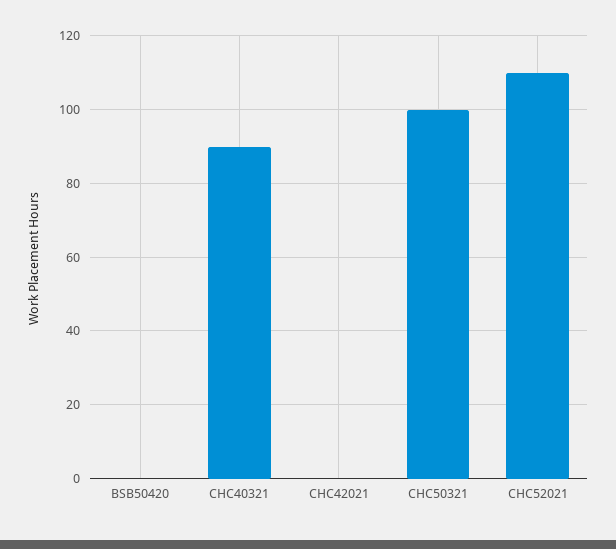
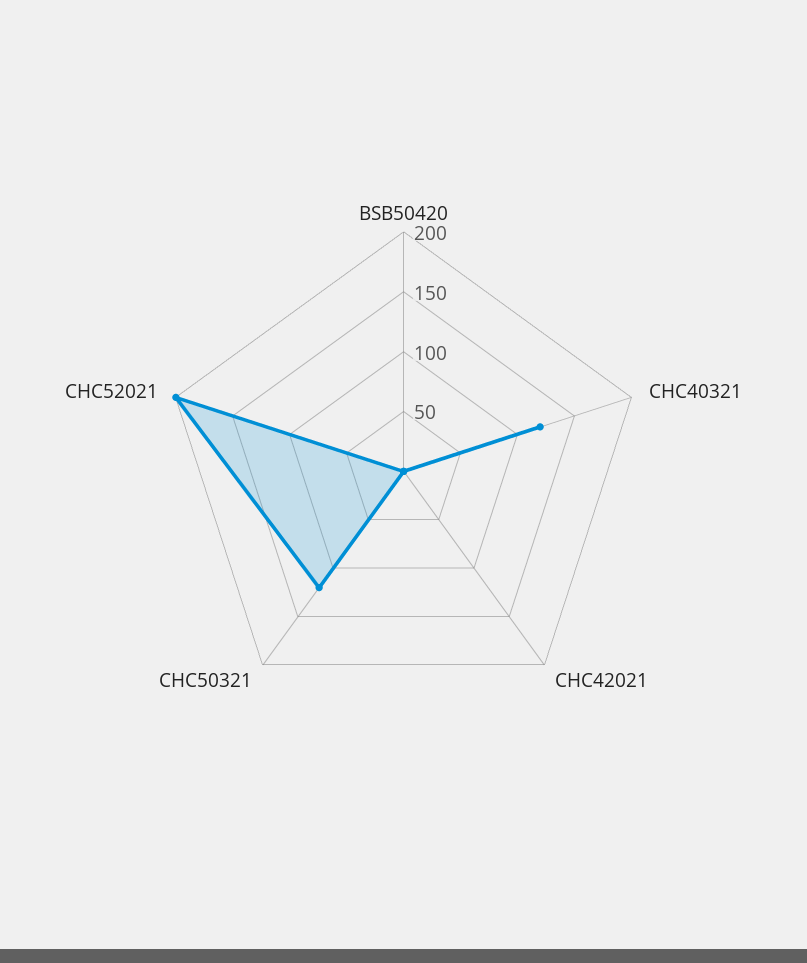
  {
    "BSB50420": 0,
-   "CHC40321": 90,
+   "CHC40321": 120,
    "CHC42021": 0,
-   "CHC50321": 100,
+   "CHC50321": 120,
-   "CHC52021": 110
+   "CHC52021": 200
  }

